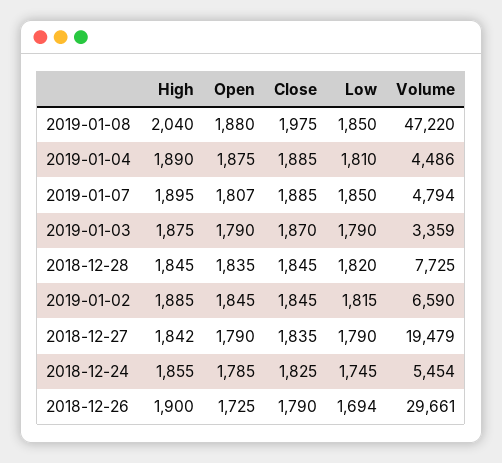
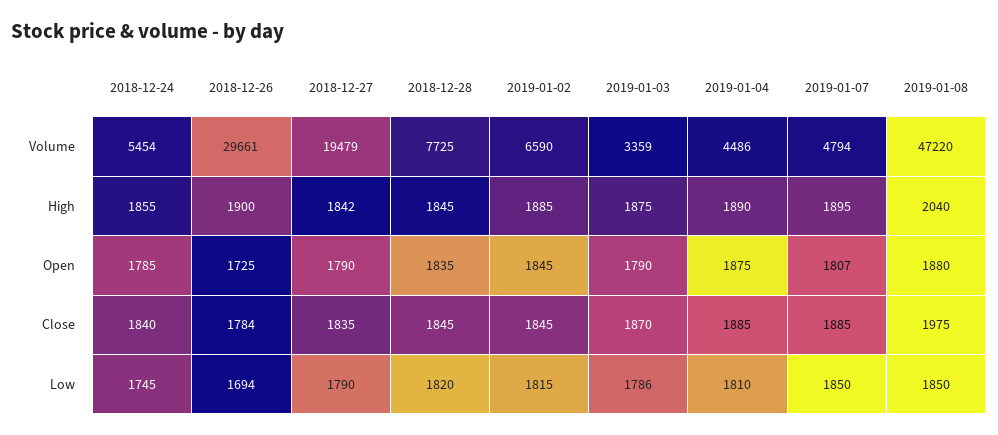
  {
    "High": {
      "2019-01-08": 2040,
      "2019-01-04": 1890,
      "2019-01-07": 1895,
      "2019-01-03": 1875,
      "2018-12-28": 1845,
      "2019-01-02": 1885,
      "2018-12-27": 1842,
      "2018-12-24": 1855,
      "2018-12-26": 1900
    },
    "Open": {
      "2019-01-08": 1880,
      "2019-01-04": 1875,
      "2019-01-07": 1807,
      "2019-01-03": 1790,
      "2018-12-28": 1835,
      "2019-01-02": 1845,
      "2018-12-27": 1790,
      "2018-12-24": 1785,
      "2018-12-26": 1725
    },
    "Close": {
      "2019-01-08": 1975,
      "2019-01-04": 1885,
      "2019-01-07": 1885,
      "2019-01-03": 1870,
      "2018-12-28": 1845,
      "2019-01-02": 1845,
      "2018-12-27": 1835,
-     "2018-12-24": 1825,
+     "2018-12-24": 1840,
-     "2018-12-26": 1790
+     "2018-12-26": 1784
    },
    "Low": {
      "2019-01-08": 1850,
      "2019-01-04": 1810,
      "2019-01-07": 1850,
-     "2019-01-03": 1790,
+     "2019-01-03": 1786,
      "2018-12-28": 1820,
      "2019-01-02": 1815,
      "2018-12-27": 1790,
      "2018-12-24": 1745,
      "2018-12-26": 1694
    },
    "Volume": {
      "2019-01-08": 47220,
      "2019-01-04": 4486,
      "2019-01-07": 4794,
      "2019-01-03": 3359,
      "2018-12-28": 7725,
      "2019-01-02": 6590,
      "2018-12-27": 19479,
      "2018-12-24": 5454,
      "2018-12-26": 29661
    }
  }

